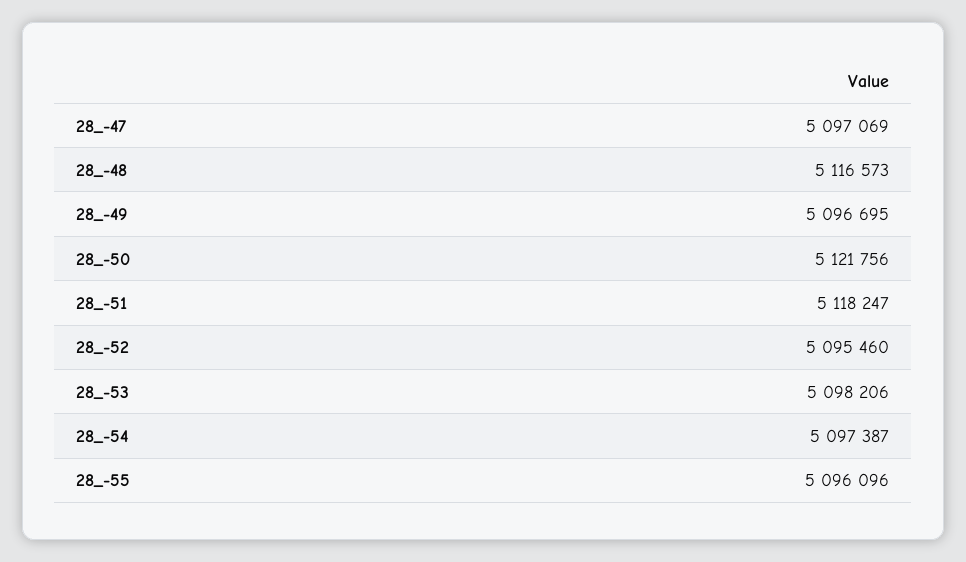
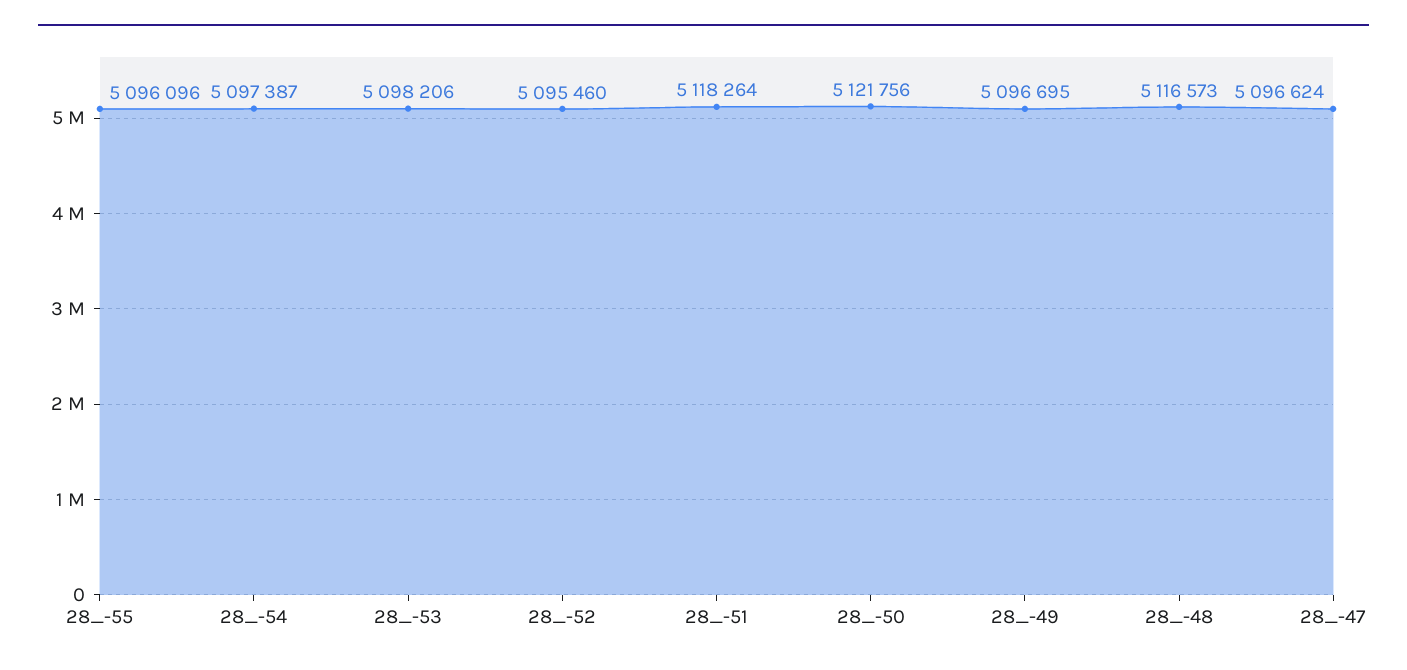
  {
-   "28_-47": 5097069,
+   "28_-47": 5096624,
    "28_-48": 5116573,
    "28_-49": 5096695,
    "28_-50": 5121756,
-   "28_-51": 5118247,
+   "28_-51": 5118264,
    "28_-52": 5095460,
    "28_-53": 5098206,
    "28_-54": 5097387,
    "28_-55": 5096096
  }

